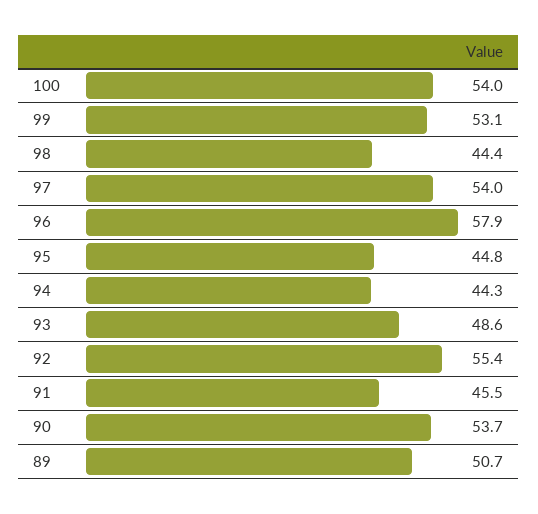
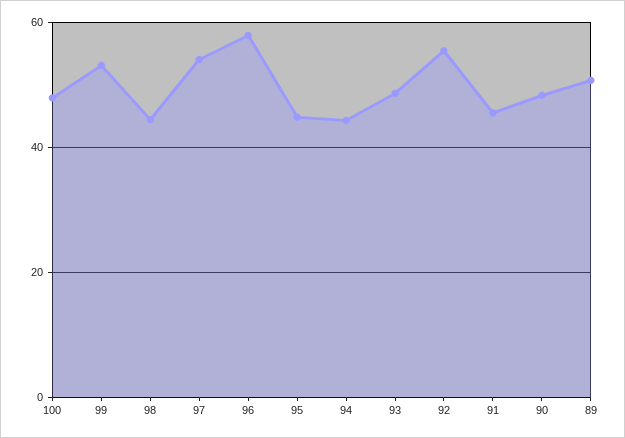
  {
-   "100": 54,
+   "100": 48,
    "99": 53.1,
    "98": 44.4,
    "97": 54,
    "96": 57.9,
    "95": 44.8,
    "94": 44.3,
    "93": 48.6,
    "92": 55.4,
    "91": 45.5,
-   "90": 53.7,
+   "90": 48,
    "89": 50.7
  }

